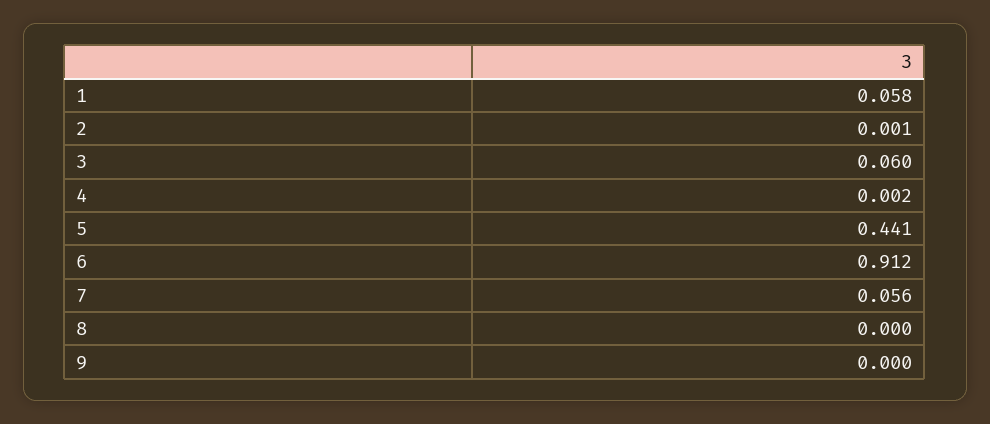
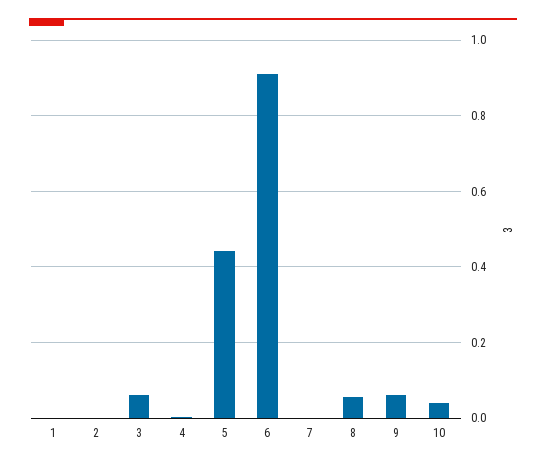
  {
-   "1": 0.058,
+   "1": 0,
    "2": 0.001,
    "3": 0.06,
    "4": 0.002,
    "5": 0.441,
    "6": 0.912,
-   "7": 0.056,
+   "7": 0,
-   "8": 0,
+   "8": 0.06,
-   "9": 0
+   "9": 0.06,
+   "10": 0.04
  }

